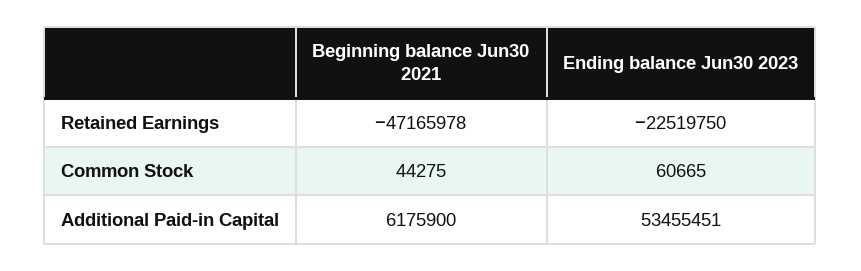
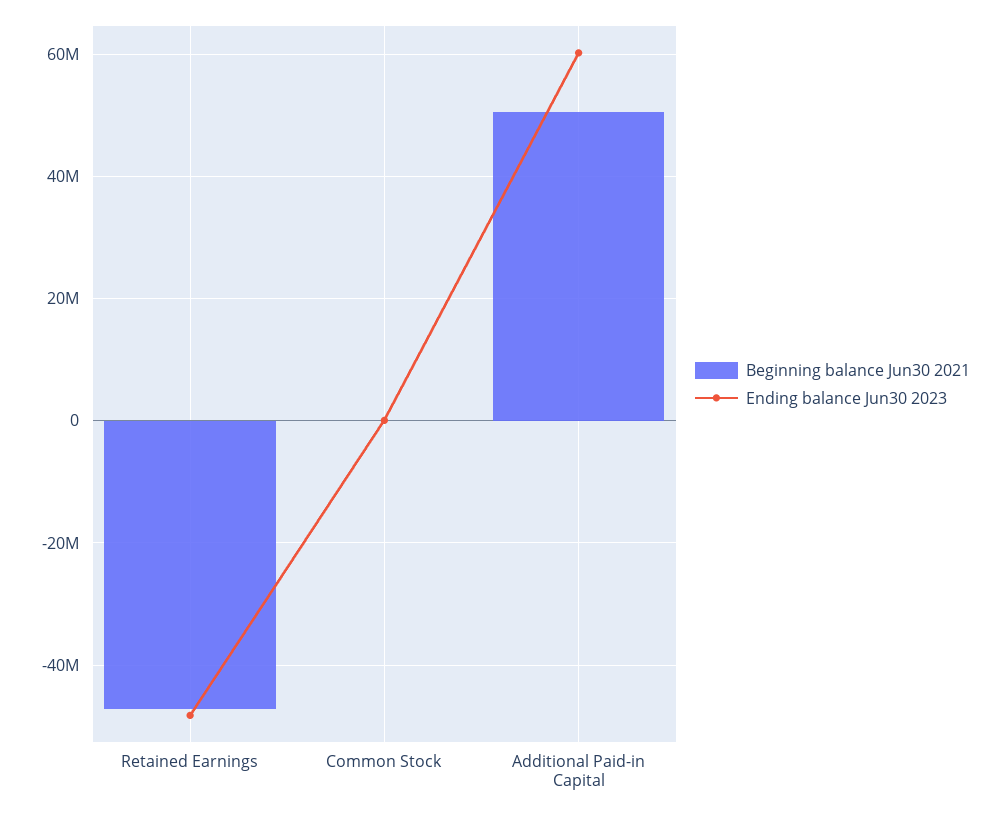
  {
    "Beginning balance Jun30 2021": {
      "Retained Earnings": -47165978,
      "Common Stock": 44275,
-     "Additional Paid-in Capital": 6175900
+     "Additional Paid-in Capital": 50000000
    },
    "Ending balance Jun30 2023": {
-     "Retained Earnings": -22519750,
+     "Retained Earnings": -48000000,
      "Common Stock": 60665,
-     "Additional Paid-in Capital": 53455451
+     "Additional Paid-in Capital": 60000000
    }
  }

